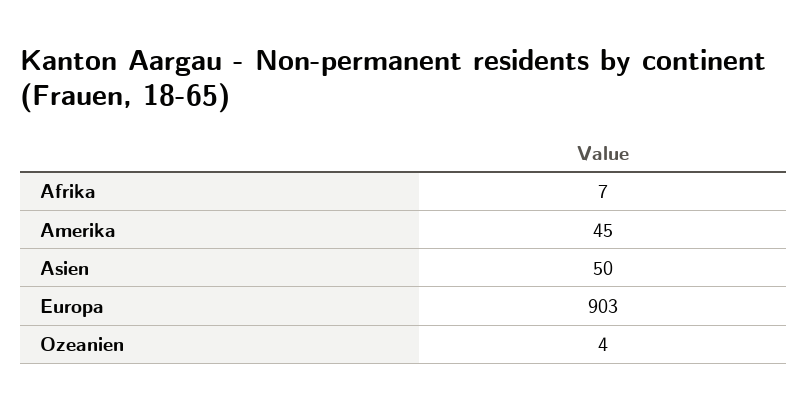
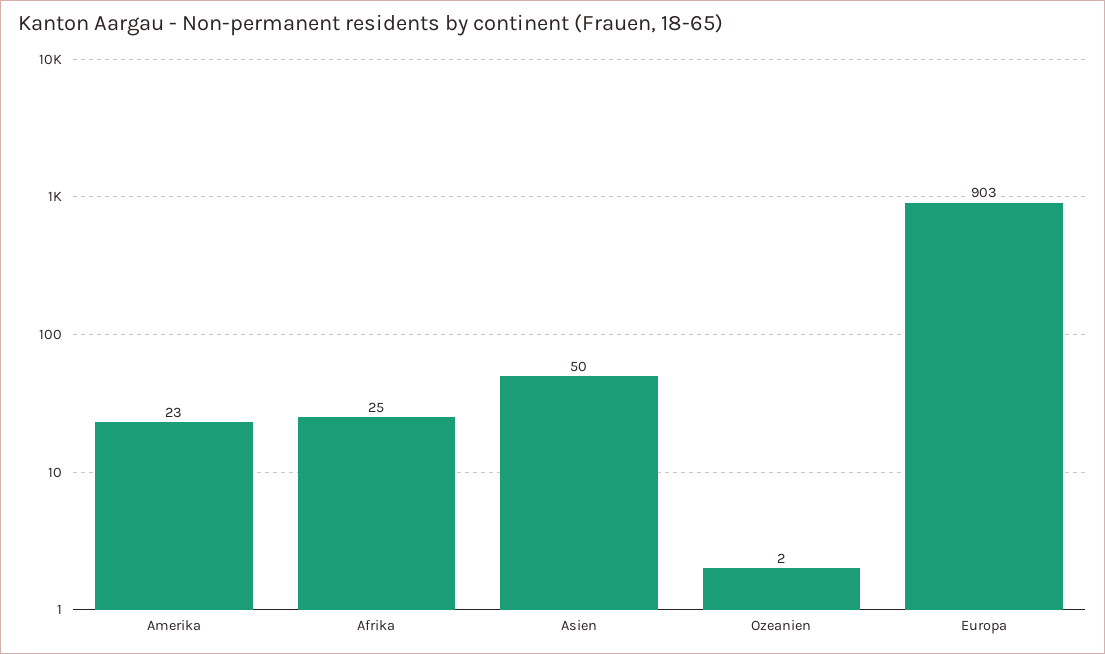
  {
-   "Afrika": 7,
+   "Afrika": 25,
-   "Amerika": 45,
+   "Amerika": 23,
    "Asien": 50,
    "Europa": 903,
-   "Ozeanien": 4
+   "Ozeanien": 2
  }

